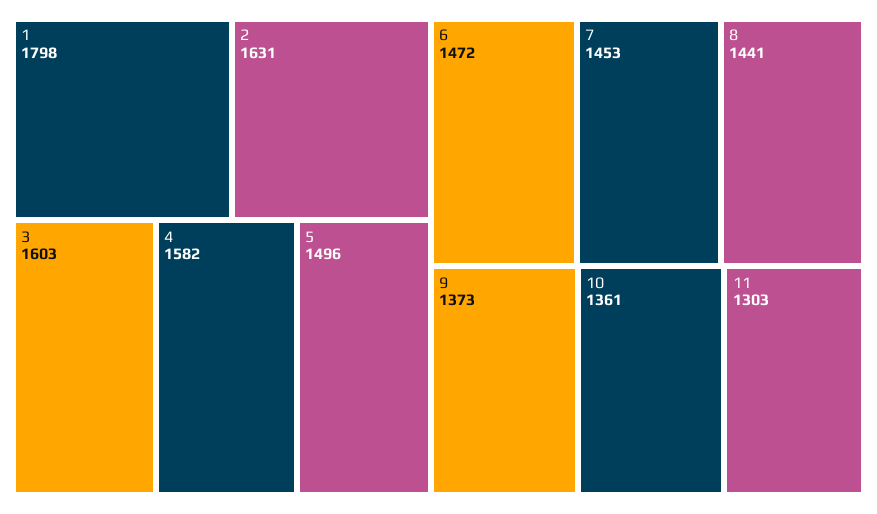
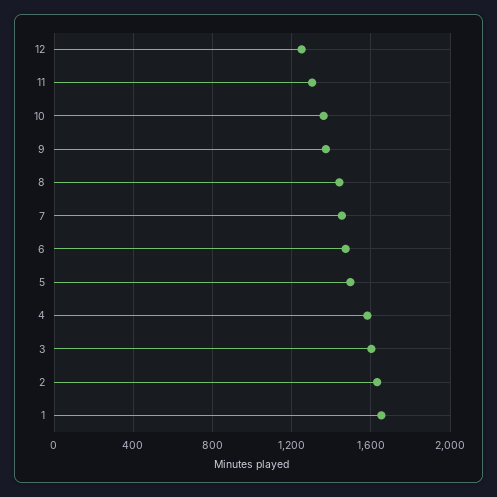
  {
-   "1": 1798,
+   "1": 1650,
    "2": 1631,
    "3": 1603,
    "4": 1582,
    "5": 1496,
    "6": 1472,
    "7": 1453,
    "8": 1441,
    "9": 1373,
    "10": 1361,
-   "11": 1303
+   "11": 1303,
+   "12": 1250
  }

